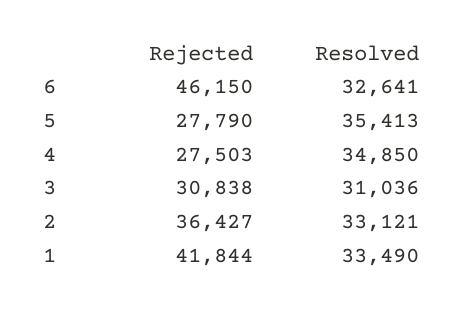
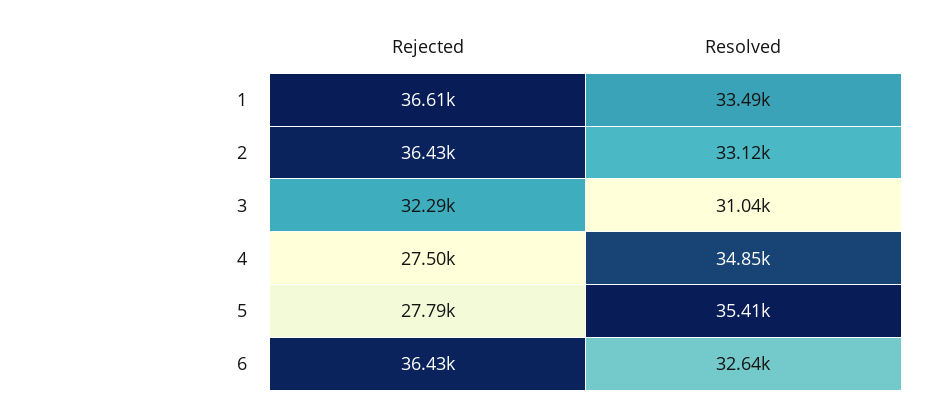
  {
    "Rejected": {
-     "6": 46150,
+     "6": 36430,
      "5": 27790,
      "4": 27503,
-     "3": 30838,
+     "3": 32290,
      "2": 36427,
-     "1": 41844
+     "1": 36610
    },
    "Resolved": {
      "6": 32641,
      "5": 35413,
      "4": 34850,
      "3": 31036,
      "2": 33121,
      "1": 33490
    }
  }

